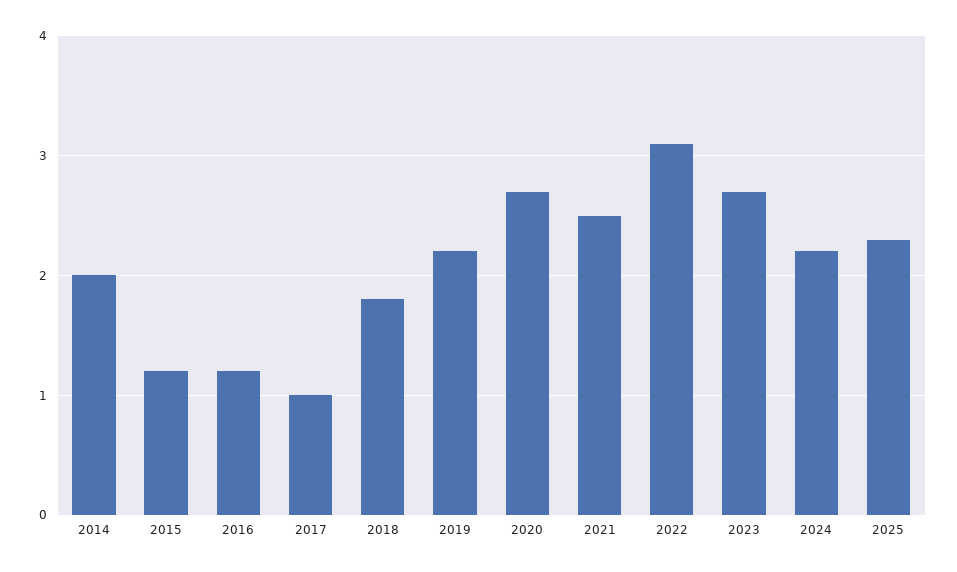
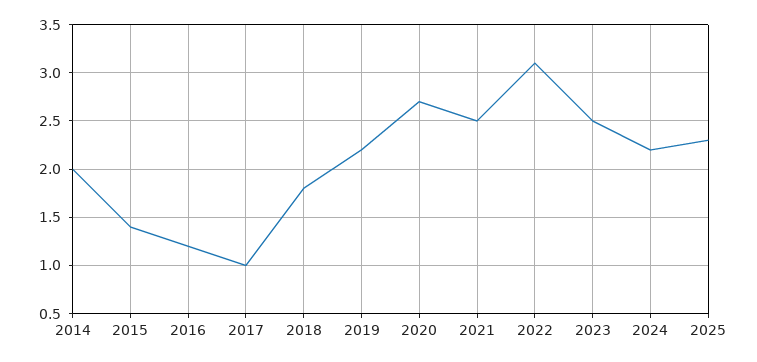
  {
    "2014": 2,
-   "2015": 1.2,
+   "2015": 1.4,
    "2016": 1.2,
    "2017": 1,
    "2018": 1.8,
    "2019": 2.2,
    "2020": 2.7,
    "2021": 2.5,
    "2022": 3.1,
-   "2023": 2.7,
+   "2023": 2.5,
    "2024": 2.2,
    "2025": 2.3
  }

